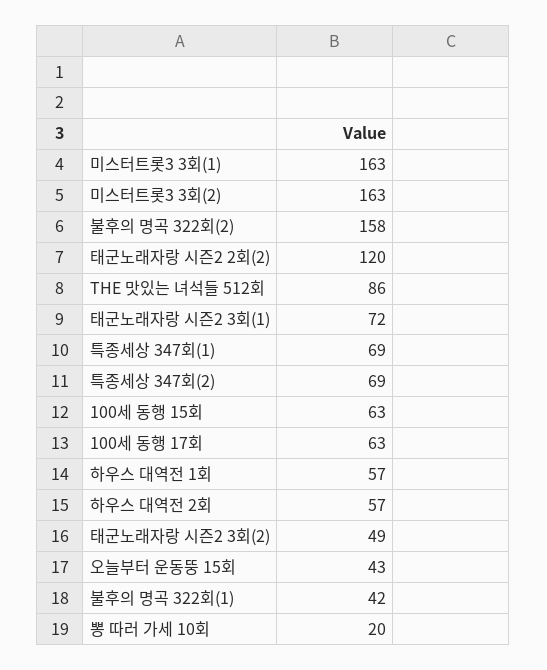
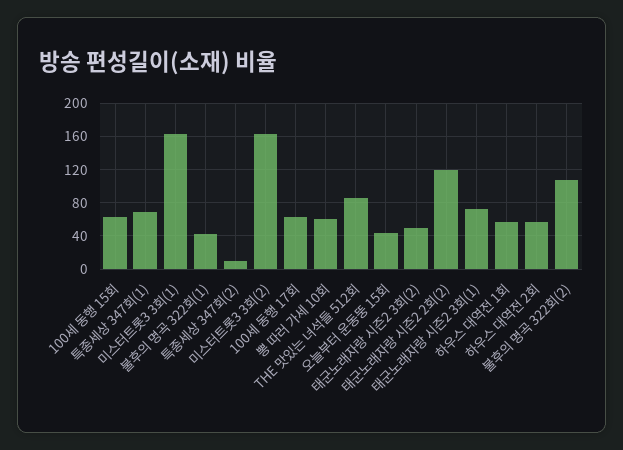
  {
    "미스터트롯3 3회(1)": 163,
    "미스터트롯3 3회(2)": 163,
-   "불후의 명곡 322회(2)": 158,
+   "불후의 명곡 322회(2)": 110,
    "태군노래자랑 시즌2 2회(2)": 120,
    "THE 맛있는 녀석들 512회": 86,
    "태군노래자랑 시즌2 3회(1)": 72,
    "특종세상 347회(1)": 69,
-   "특종세상 347회(2)": 69,
+   "특종세상 347회(2)": 10,
    "100세 동행 15회": 63,
    "100세 동행 17회": 63,
    "하우스 대역전 1회": 57,
    "하우스 대역전 2회": 57,
    "태군노래자랑 시즌2 3회(2)": 49,
    "오늘부터 운동뚱 15회": 43,
    "불후의 명곡 322회(1)": 42,
-   "뽕 따러 가세 10회": 20
+   "뽕 따러 가세 10회": 60
  }

